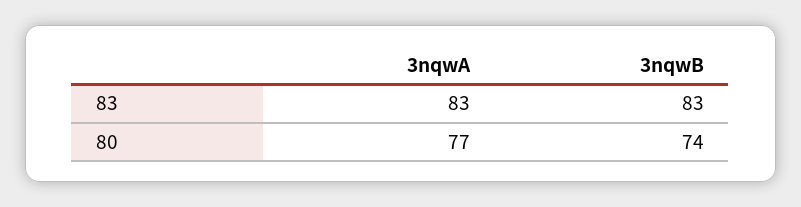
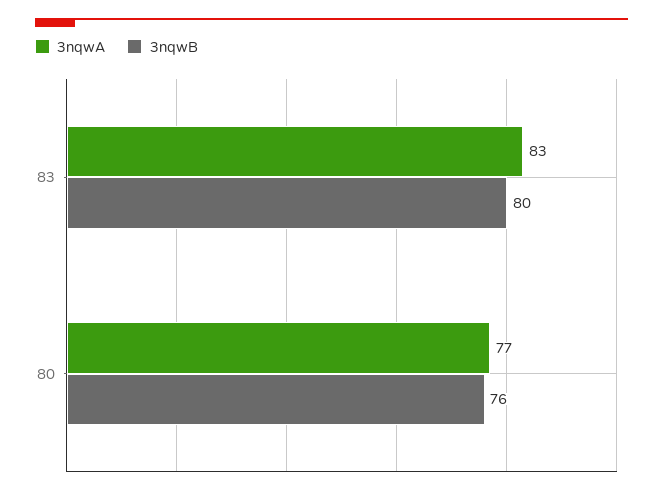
  {
    "3nqwA": {
      "83": 83,
      "80": 77
    },
    "3nqwB": {
-     "83": 83,
+     "83": 80,
-     "80": 74
+     "80": 76
    }
  }

